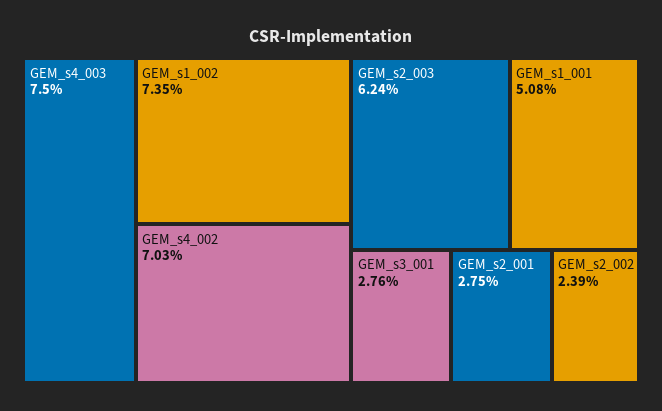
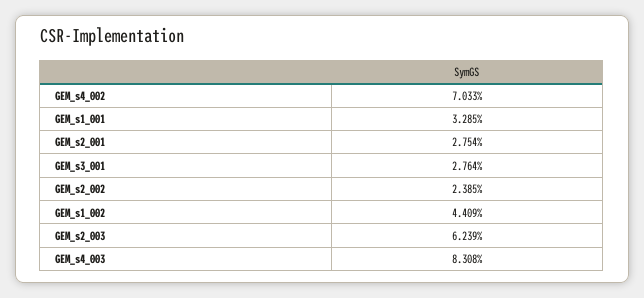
  {
-   "GEM_s4_003": 7.5,
+   "GEM_s4_003": 8.308,
-   "GEM_s1_002": 7.35,
+   "GEM_s1_002": 4.409,
    "GEM_s4_002": 7.033,
    "GEM_s2_003": 6.239,
-   "GEM_s1_001": 5.08,
+   "GEM_s1_001": 3.285,
    "GEM_s3_001": 2.764,
    "GEM_s2_001": 2.754,
    "GEM_s2_002": 2.385
  }

